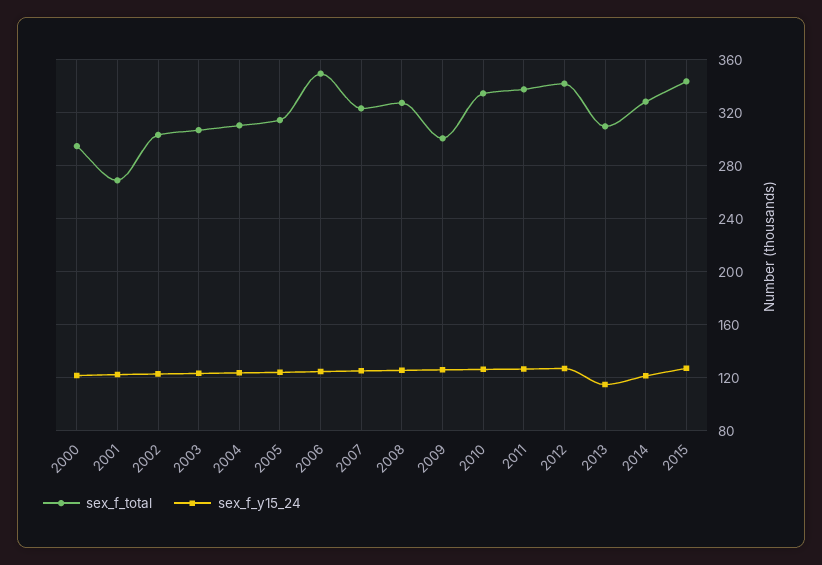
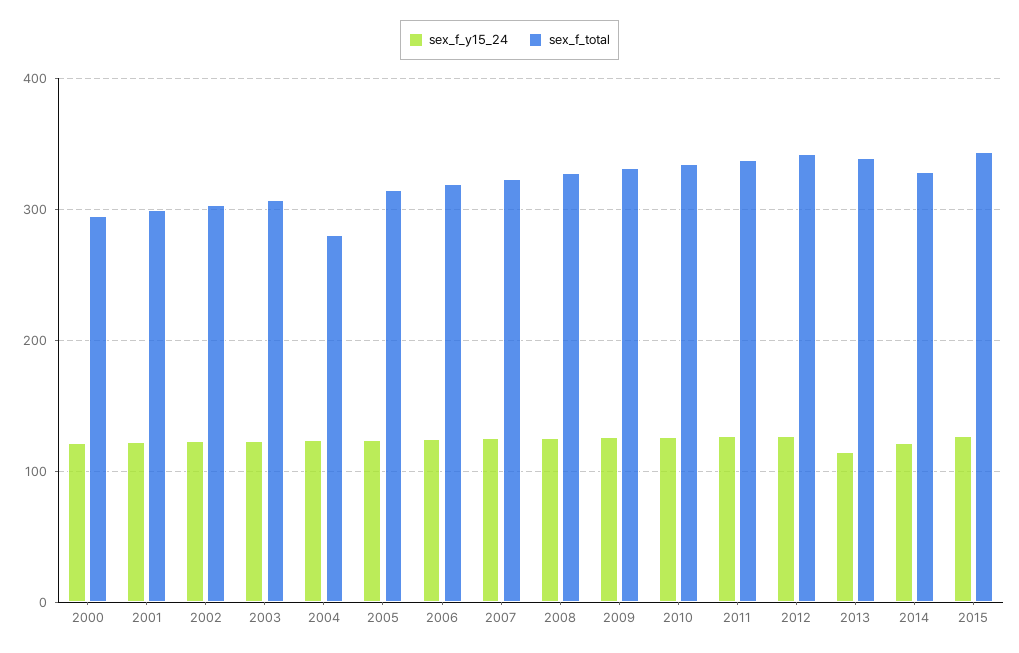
  {
    "sex_f_total": {
      "2000": 295,
-     "2001": 270,
+     "2001": 300,
      "2002": 305,
      "2003": 305,
-     "2004": 310,
+     "2004": 280,
      "2005": 315,
-     "2006": 350,
+     "2006": 320,
      "2007": 325,
      "2008": 330,
-     "2009": 300,
+     "2009": 330,
      "2010": 335,
      "2011": 340,
      "2012": 340,
-     "2013": 310,
+     "2013": 340,
      "2014": 330,
      "2015": 345
    },
    "sex_f_y15_24": {
      "2000": 120,
      "2001": 125,
      "2002": 125,
      "2003": 125,
      "2004": 125,
      "2005": 125,
      "2006": 125,
      "2007": 125,
      "2008": 125,
      "2009": 125,
      "2010": 125,
      "2011": 125,
      "2012": 125,
      "2013": 115,
      "2014": 120,
      "2015": 125
    }
  }

